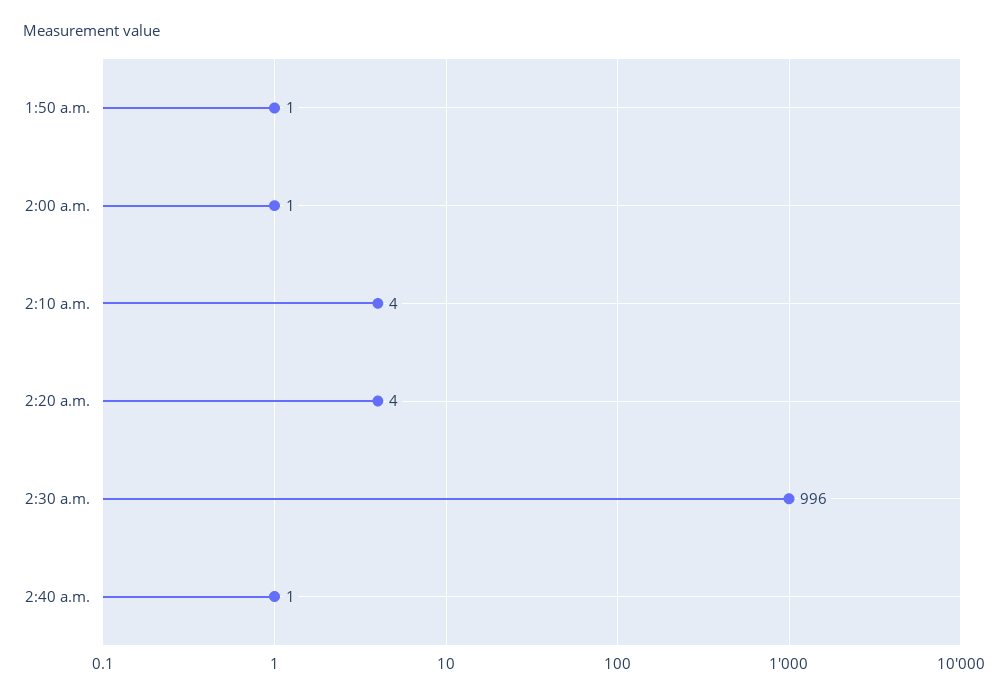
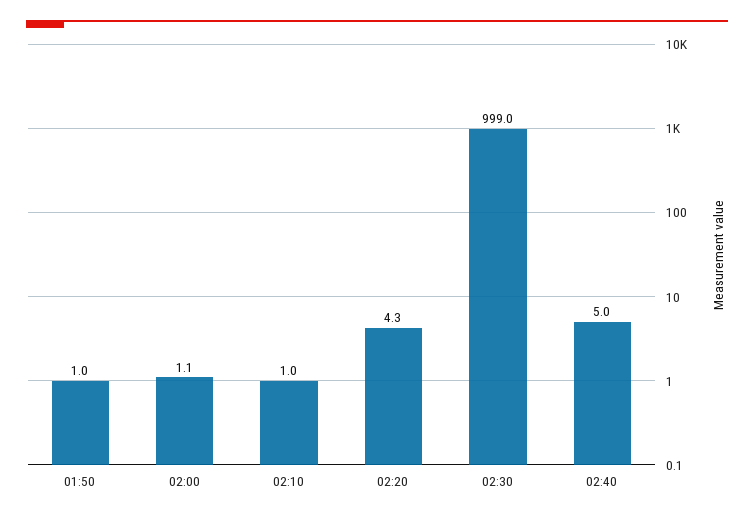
  {
    "1:50 a.m.": 1,
    "2:00 a.m.": 1.1,
-   "2:10 a.m.": 4,
+   "2:10 a.m.": 1,
    "2:20 a.m.": 4.3,
-   "2:30 a.m.": 996,
+   "2:30 a.m.": 999,
-   "2:40 a.m.": 1
+   "2:40 a.m.": 5
  }

